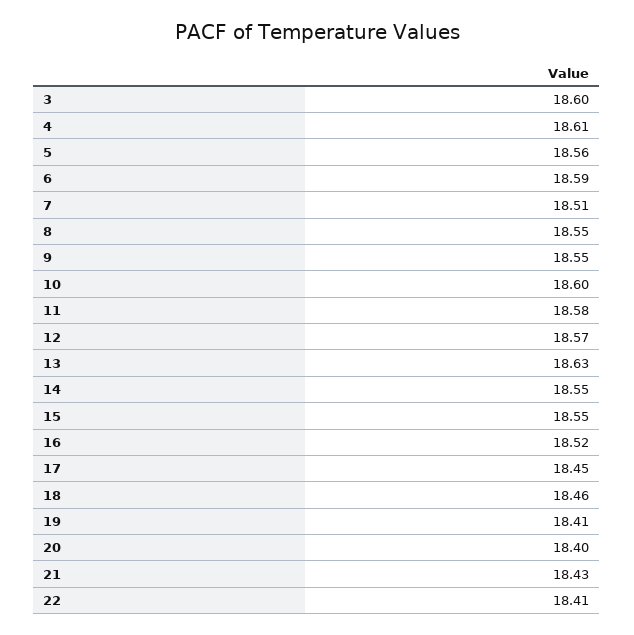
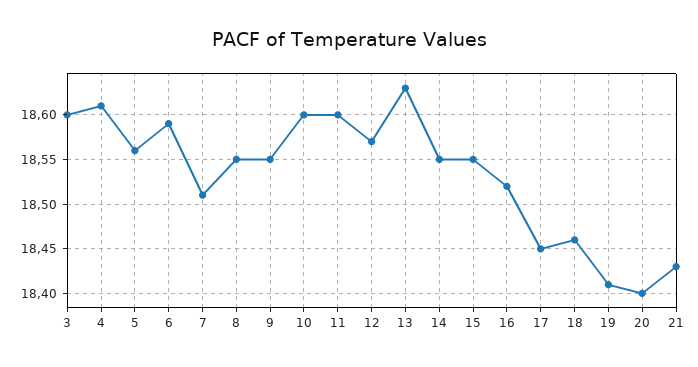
  {
    "3": 18.6,
    "4": 18.61,
    "5": 18.56,
    "6": 18.59,
    "7": 18.51,
    "8": 18.55,
    "9": 18.55,
    "10": 18.6,
-   "11": 18.58,
+   "11": 18.6,
    "12": 18.57,
    "13": 18.63,
    "14": 18.55,
    "15": 18.55,
    "16": 18.52,
    "17": 18.45,
    "18": 18.46,
    "19": 18.41,
    "20": 18.4,
-   "21": 18.43,
+   "21": 18.43
-   "22": 18.41
  }

